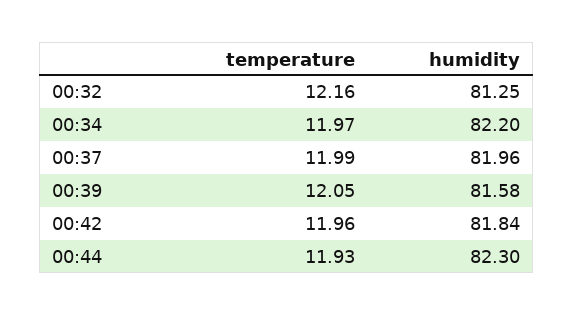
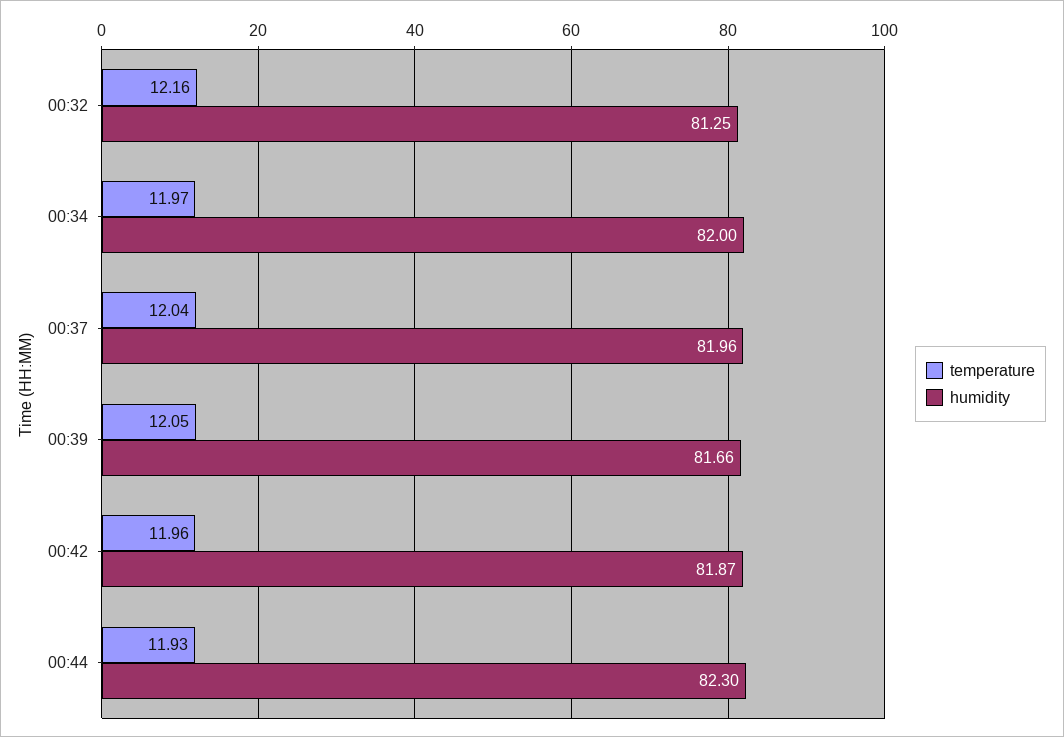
  {
    "temperature": {
      "00:32": 12.16,
      "00:34": 11.97,
-     "00:37": 11.99,
+     "00:37": 12.04,
      "00:39": 12.05,
      "00:42": 11.96,
      "00:44": 11.93
    },
    "humidity": {
      "00:32": 81.25,
-     "00:34": 82.2,
+     "00:34": 82,
      "00:37": 81.96,
-     "00:39": 81.58,
+     "00:39": 81.66,
-     "00:42": 81.84,
+     "00:42": 81.87,
      "00:44": 82.3
    }
  }

